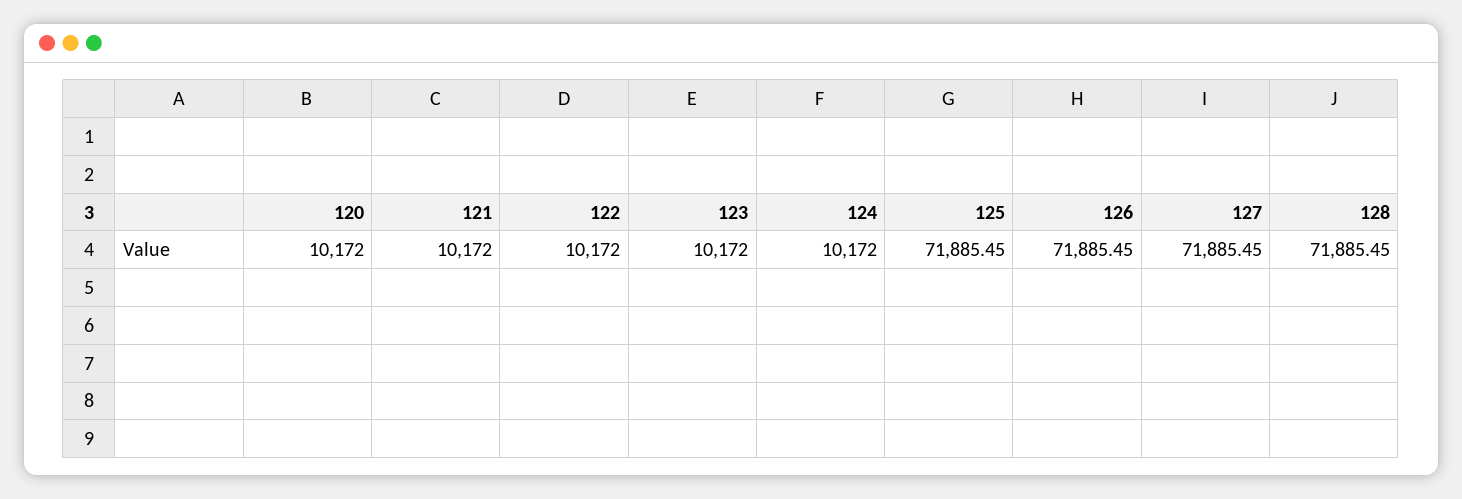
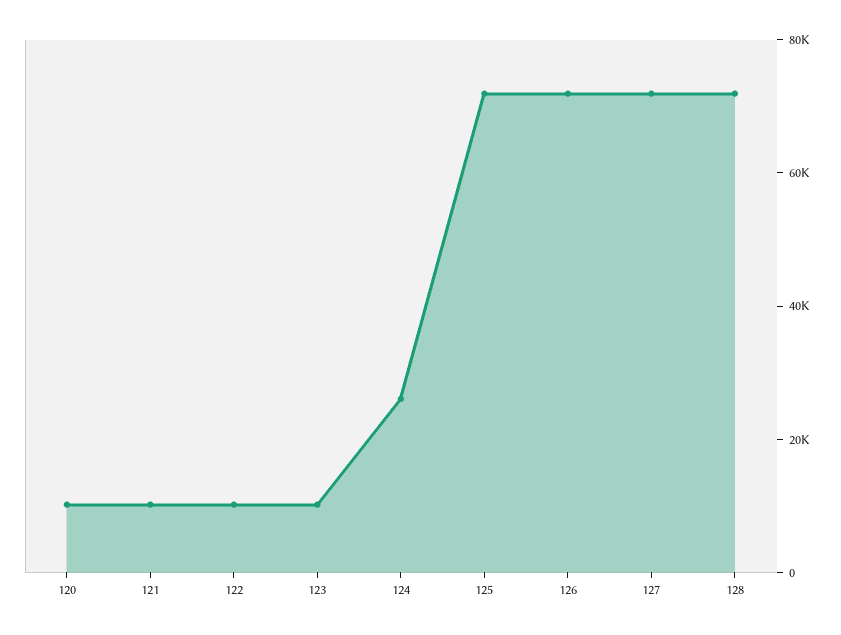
  {
    "120": 10172,
    "121": 10172,
    "122": 10172,
    "123": 10172,
-   "124": 10172,
+   "124": 25000,
    "125": 71885.45,
    "126": 71885.45,
    "127": 71885.45,
    "128": 71885.45
  }

